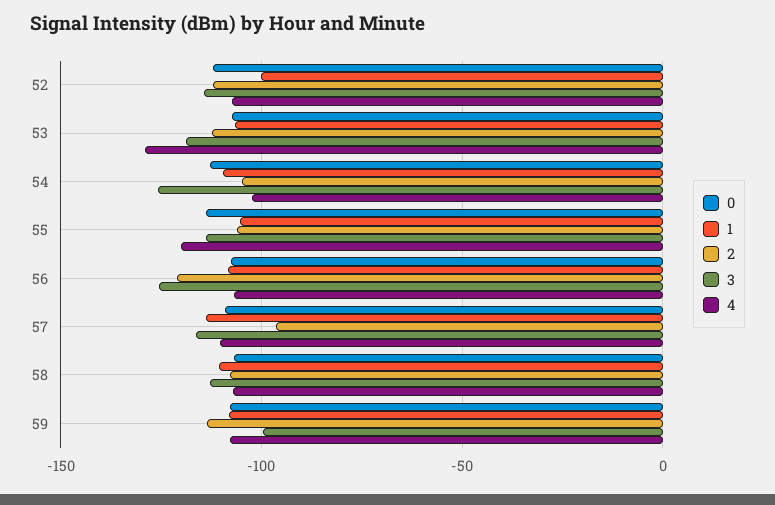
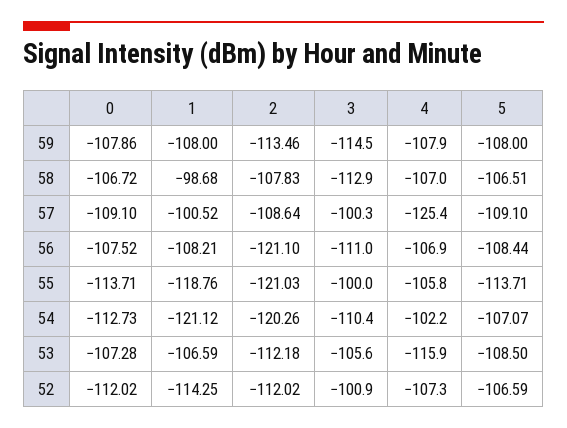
  {
    "0": {
      "52": -112.02,
      "53": -107.28,
      "54": -112.73,
      "55": -113.71,
      "56": -107.52,
      "57": -109.1,
      "58": -106.72,
      "59": -107.86
    },
    "1": {
-     "52": -100,
+     "52": -114.25,
      "53": -106.59,
-     "54": -110,
+     "54": -121.12,
-     "55": -105,
+     "55": -118.76,
      "56": -108.21,
-     "57": -115,
+     "57": -100.52,
-     "58": -110,
+     "58": -98.68,
      "59": -108
    },
    "2": {
      "52": -112.02,
      "53": -112.18,
-     "54": -105,
+     "54": -120.26,
-     "55": -105,
+     "55": -121.03,
      "56": -121.1,
-     "57": -95,
+     "57": -108.64,
      "58": -107.83,
      "59": -113.46
    },
    "3": {
-     "52": -115,
+     "52": -100.9,
-     "53": -120,
+     "53": -105.6,
-     "54": -125,
+     "54": -110.4,
-     "55": -115,
+     "55": -100,
-     "56": -125,
+     "56": -111,
-     "57": -115,
+     "57": -100.3,
      "58": -112.9,
-     "59": -100
+     "59": -114.5
    },
    "4": {
      "52": -107.3,
-     "53": -130,
+     "53": -115.9,
      "54": -102.2,
-     "55": -120,
+     "55": -105.8,
      "56": -106.9,
-     "57": -110,
+     "57": -125.4,
      "58": -107,
      "59": -107.9
-   }
+   },
+   "5": {
+     "59": -108,
+     "58": -106.51,
+     "57": -109.1,
+     "56": -108.44,
+     "55": -113.71,
+     "54": -107.07,
+     "53": -108.5,
+     "52": -106.59
+   }
  }

